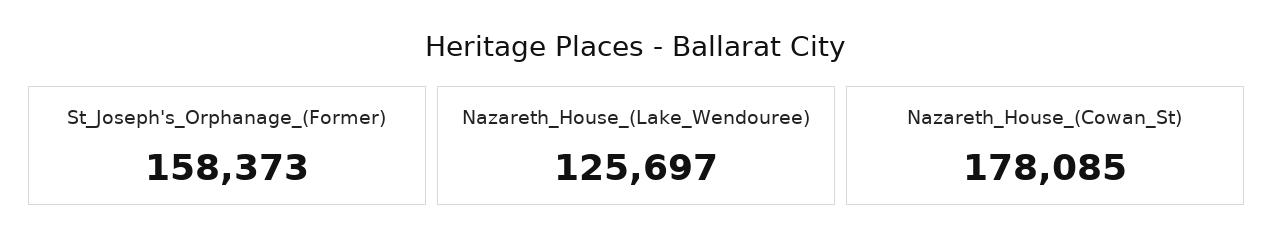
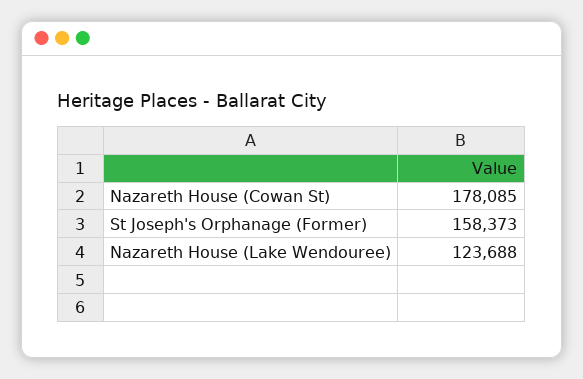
  {
    "St_Joseph's_Orphanage_(Former)": 158373,
-   "Nazareth_House_(Lake_Wendouree)": 125697,
+   "Nazareth_House_(Lake_Wendouree)": 123688,
    "Nazareth_House_(Cowan_St)": 178085
  }

